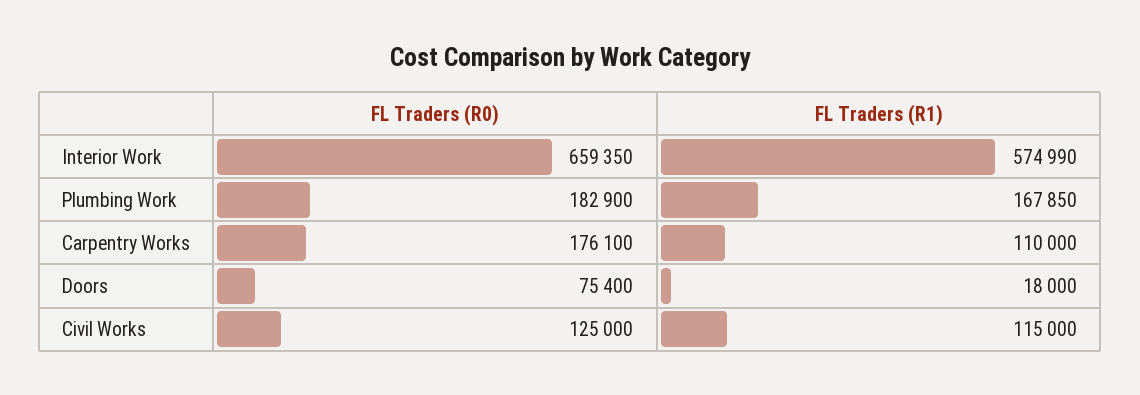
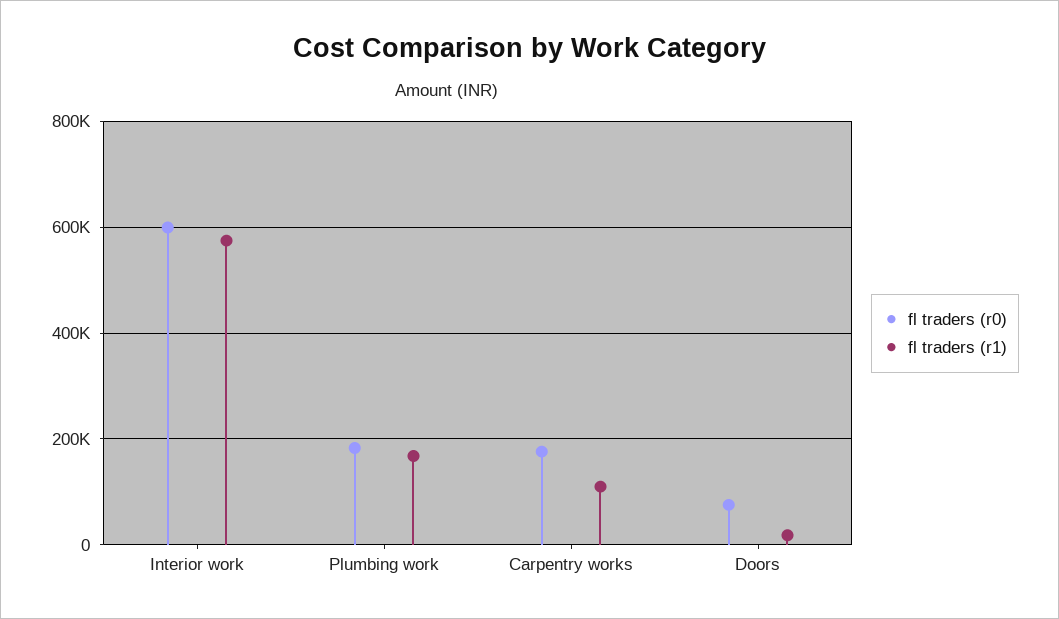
  {
    "FL Traders (R0)": {
-     "Interior Work": 659350,
+     "Interior Work": 600000,
      "Plumbing Work": 182900,
      "Carpentry Works": 176100,
-     "Doors": 75400,
+     "Doors": 75400
-     "Civil Works": 125000
    },
    "FL Traders (R1)": {
      "Interior Work": 574990,
      "Plumbing Work": 167850,
      "Carpentry Works": 110000,
-     "Doors": 18000,
+     "Doors": 18000
-     "Civil Works": 115000
    }
  }

